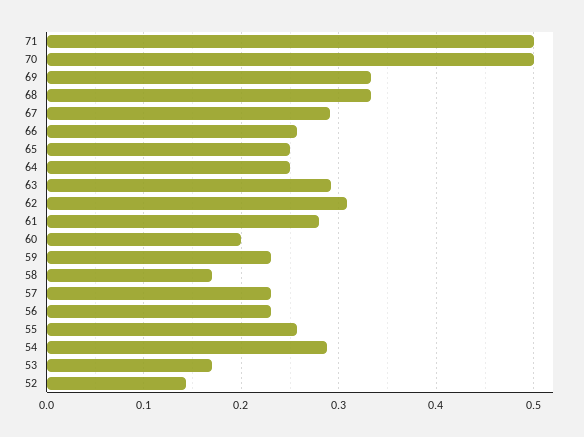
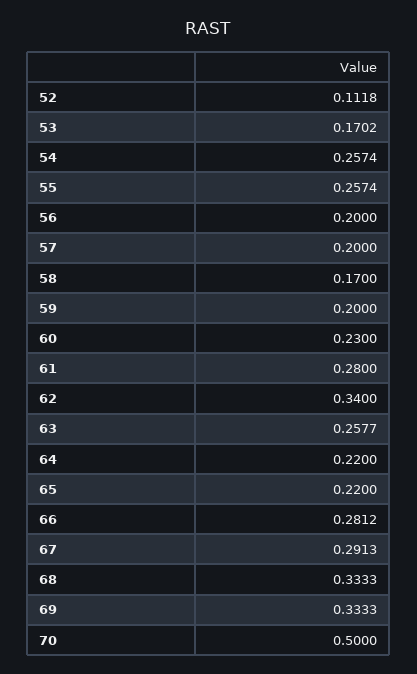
  {
-   "71": 0.5,
    "70": 0.5,
    "69": 0.3333,
    "68": 0.3333,
    "67": 0.2913,
-   "66": 0.26,
+   "66": 0.2812,
-   "65": 0.25,
+   "65": 0.22,
-   "64": 0.25,
+   "64": 0.22,
-   "63": 0.29,
+   "63": 0.2577,
-   "62": 0.31,
+   "62": 0.34,
    "61": 0.28,
-   "60": 0.2,
+   "60": 0.23,
-   "59": 0.23,
+   "59": 0.2,
    "58": 0.17,
-   "57": 0.23,
+   "57": 0.2,
-   "56": 0.23,
+   "56": 0.2,
    "55": 0.2574,
-   "54": 0.29,
+   "54": 0.2574,
    "53": 0.1702,
-   "52": 0.14
+   "52": 0.1118
  }

